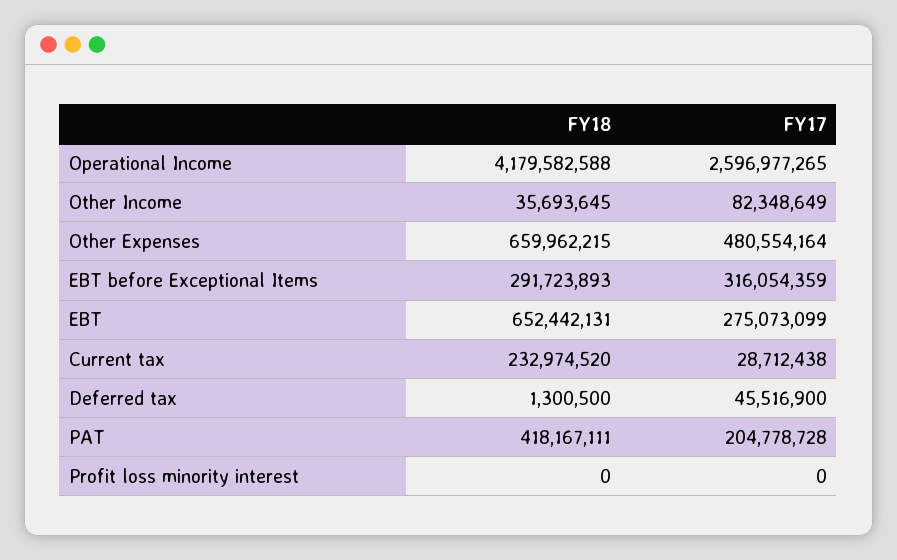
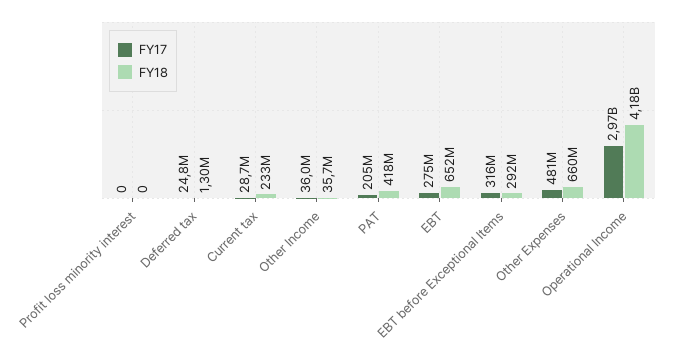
  {
    "FY18": {
      "Operational Income": 4179582588,
      "Other Income": 35693645,
      "Other Expenses": 659962215,
      "EBT before Exceptional Items": 291723893,
      "EBT": 652442131,
      "Current tax": 232974520,
      "Deferred tax": 1300500,
      "PAT": 418167111,
      "Profit loss minority interest": 0
    },
    "FY17": {
-     "Operational Income": 2596977265,
+     "Operational Income": 2970000000,
-     "Other Income": 82348649,
+     "Other Income": 36000000,
      "Other Expenses": 480554164,
      "EBT before Exceptional Items": 316054359,
      "EBT": 275073099,
      "Current tax": 28712438,
-     "Deferred tax": 45516900,
+     "Deferred tax": 24800000,
      "PAT": 204778728,
      "Profit loss minority interest": 0
    }
  }

